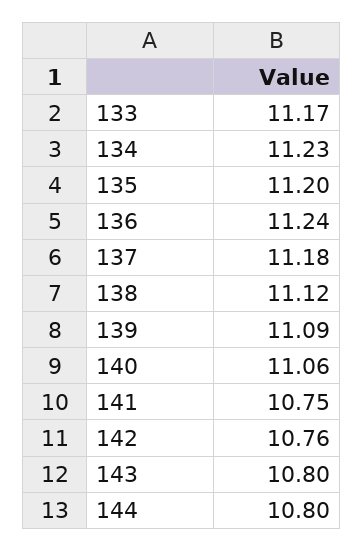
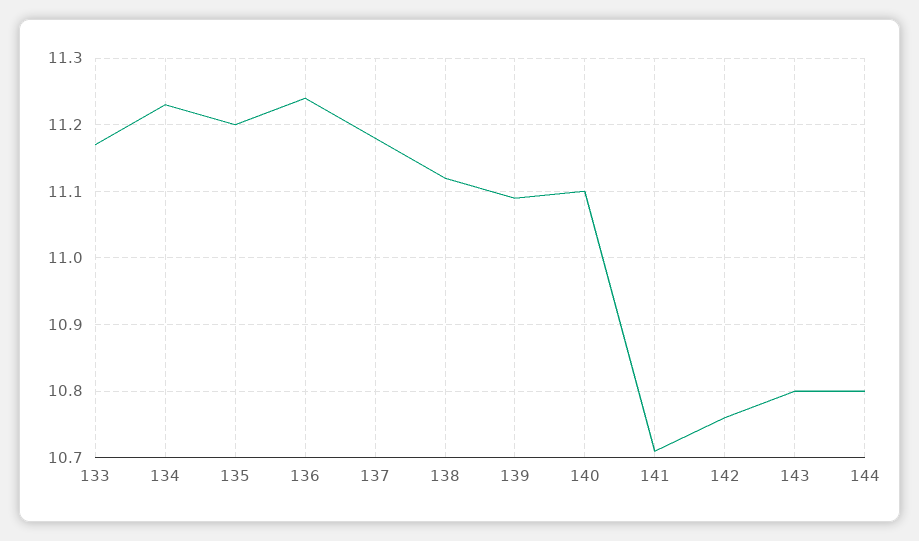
  {
    "133": 11.17,
    "134": 11.23,
    "135": 11.2,
    "136": 11.24,
    "137": 11.18,
    "138": 11.12,
    "139": 11.09,
-   "140": 11.06,
+   "140": 11.1,
-   "141": 10.75,
+   "141": 10.71,
    "142": 10.76,
    "143": 10.8,
    "144": 10.8
  }

